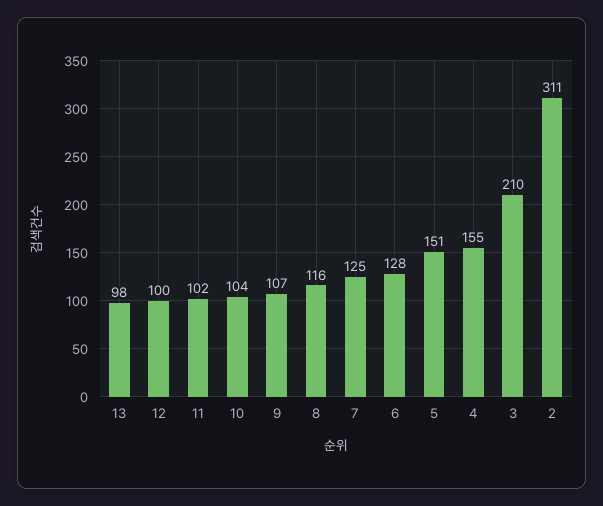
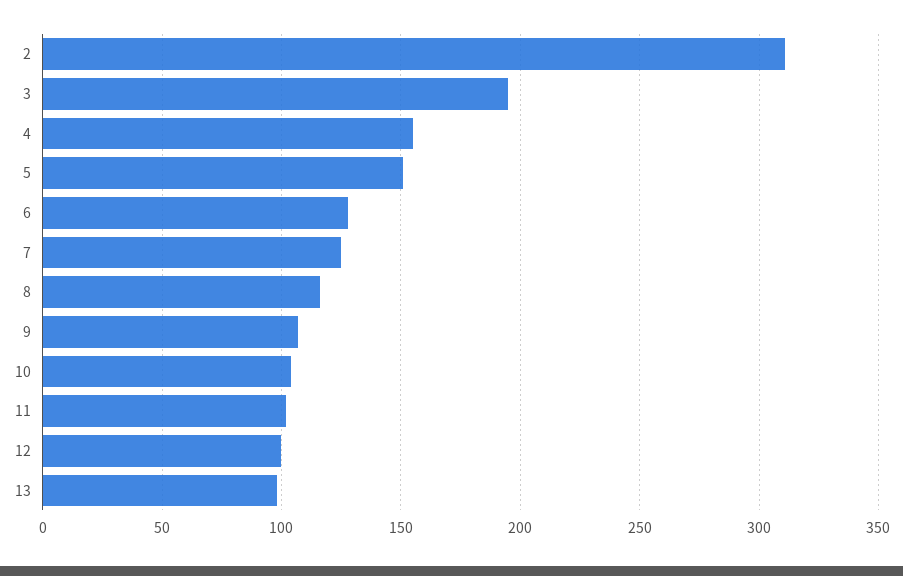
  {
    "13": 98,
    "12": 100,
    "11": 102,
    "10": 104,
    "9": 107,
    "8": 116,
    "7": 125,
    "6": 128,
    "5": 151,
    "4": 155,
-   "3": 210,
+   "3": 195,
    "2": 311
  }

